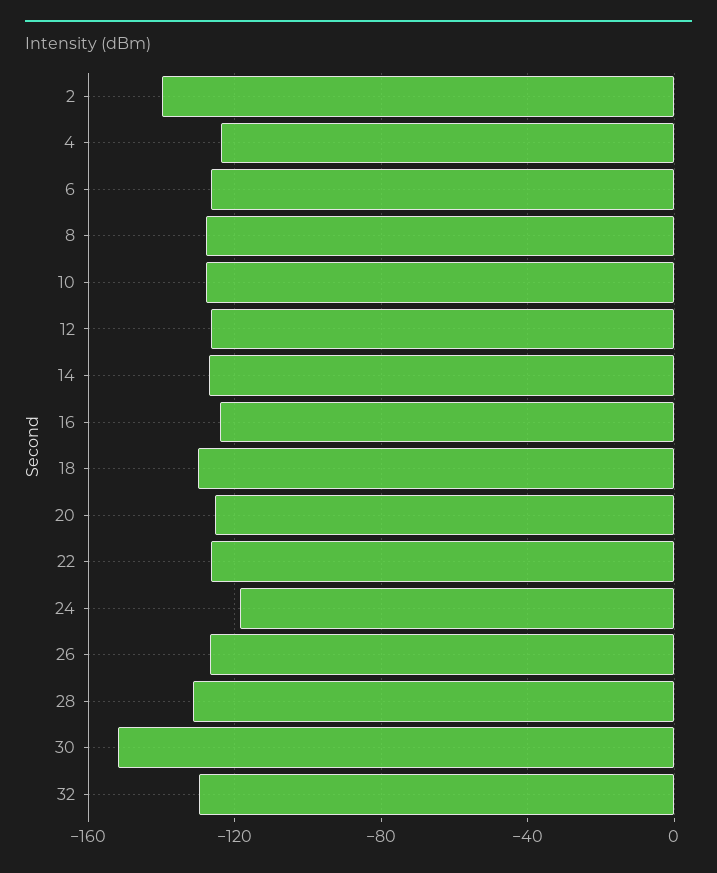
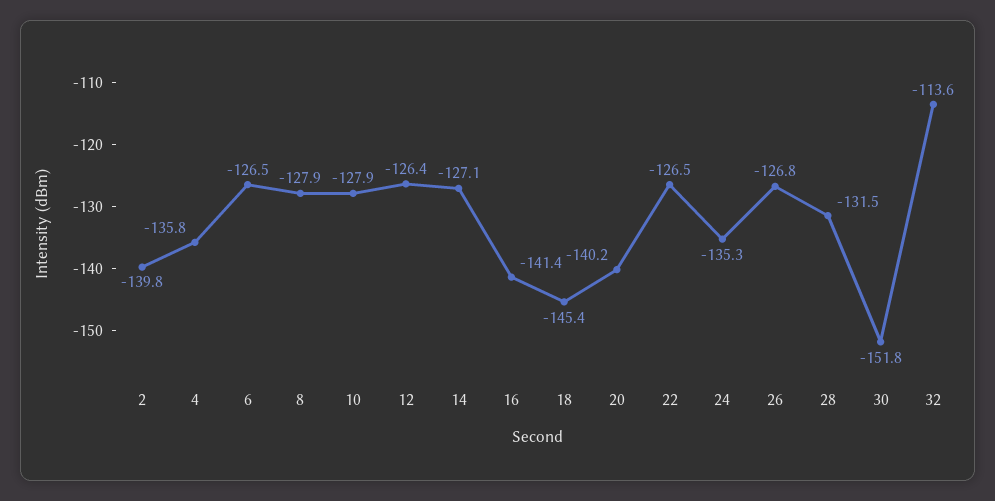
  {
    "2": -139.8,
-   "4": -125,
+   "4": -135.8,
    "6": -126.5,
    "8": -127.9,
    "10": -127.9,
    "12": -126.4,
    "14": -127.1,
-   "16": -125,
+   "16": -141.4,
-   "18": -130,
+   "18": -145.4,
-   "20": -125,
+   "20": -140.2,
    "22": -126.5,
-   "24": -120,
+   "24": -135.3,
    "26": -126.8,
    "28": -131.5,
    "30": -151.8,
-   "32": -130
+   "32": -113.6
  }

